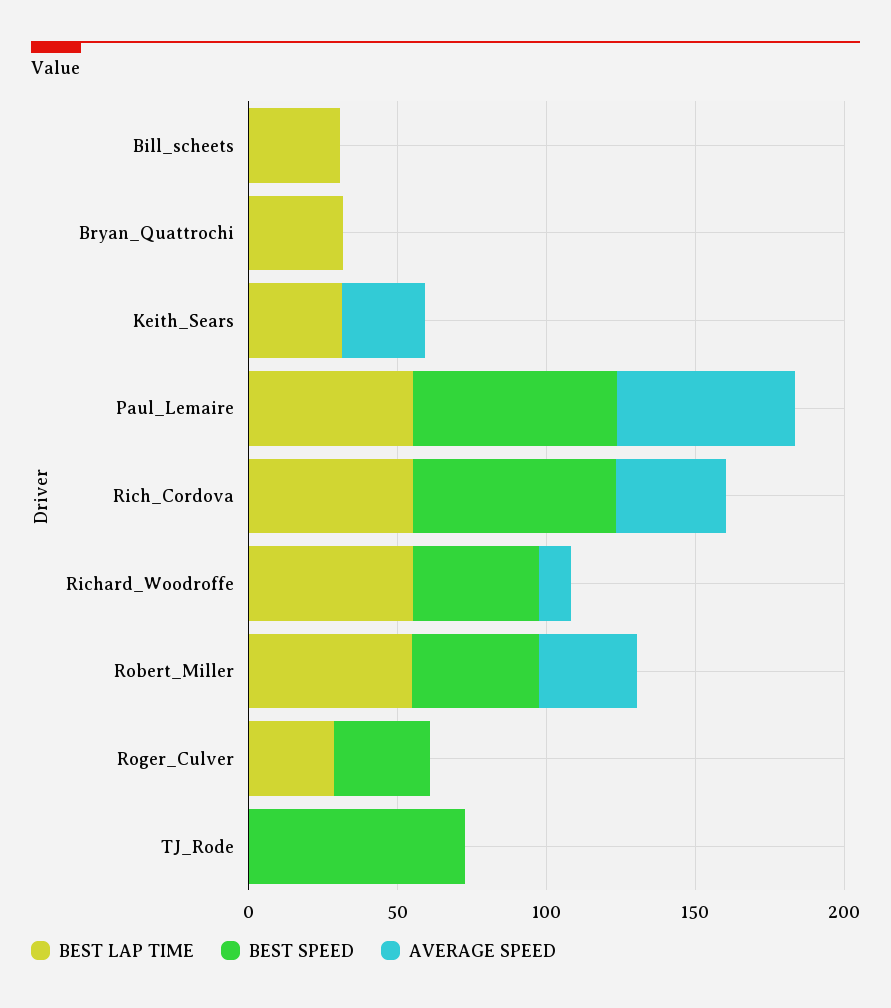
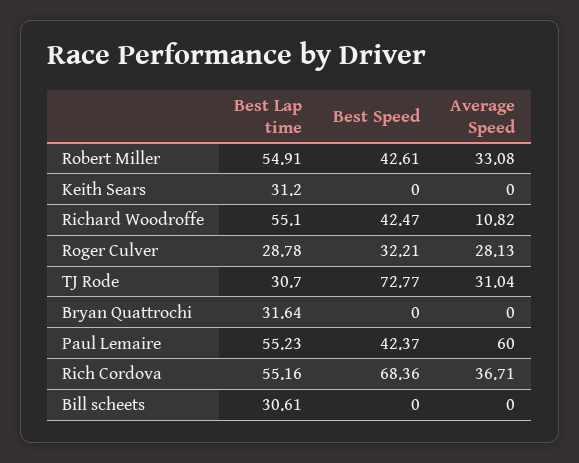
  {
    "BEST LAP TIME": {
      "Bill_scheets": 30.61,
      "Bryan_Quattrochi": 31.64,
      "Keith_Sears": 31.2,
      "Paul_Lemaire": 55.23,
      "Rich_Cordova": 55.16,
      "Richard_Woodroffe": 55.1,
      "Robert_Miller": 54.91,
      "Roger_Culver": 28.78,
-     "TJ_Rode": 0
+     "TJ_Rode": 30.7
    },
    "BEST SPEED": {
      "Bill_scheets": 0,
      "Bryan_Quattrochi": 0,
      "Keith_Sears": 0,
-     "Paul_Lemaire": 70,
+     "Paul_Lemaire": 42.37,
      "Rich_Cordova": 68.36,
      "Richard_Woodroffe": 42.47,
      "Robert_Miller": 42.61,
      "Roger_Culver": 32.21,
      "TJ_Rode": 72.77
    },
    "AVERAGE SPEED": {
      "Bill_scheets": 0,
      "Bryan_Quattrochi": 0,
-     "Keith_Sears": 30,
+     "Keith_Sears": 0,
      "Paul_Lemaire": 60,
      "Rich_Cordova": 36.71,
      "Richard_Woodroffe": 10.82,
      "Robert_Miller": 33.08,
-     "Roger_Culver": 0,
+     "Roger_Culver": 28.13,
-     "TJ_Rode": 0
+     "TJ_Rode": 31.04
    }
  }

